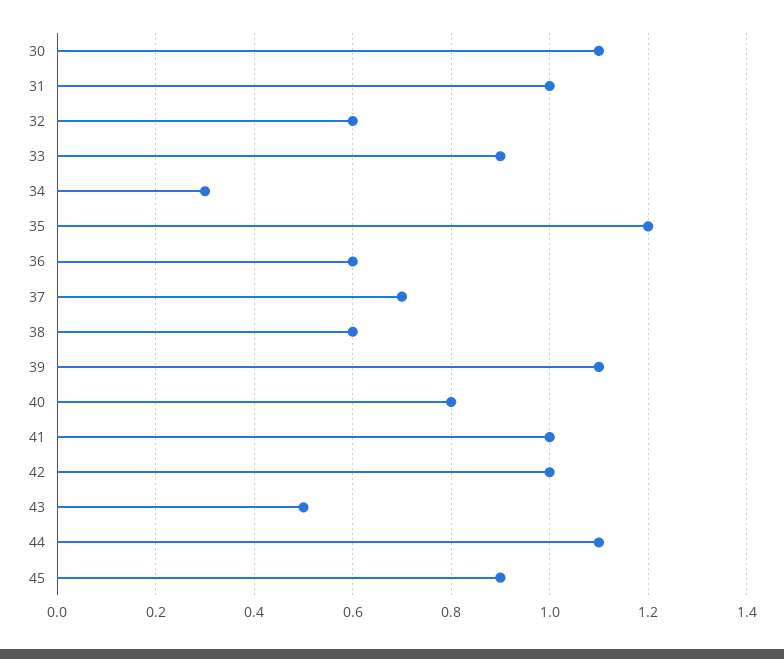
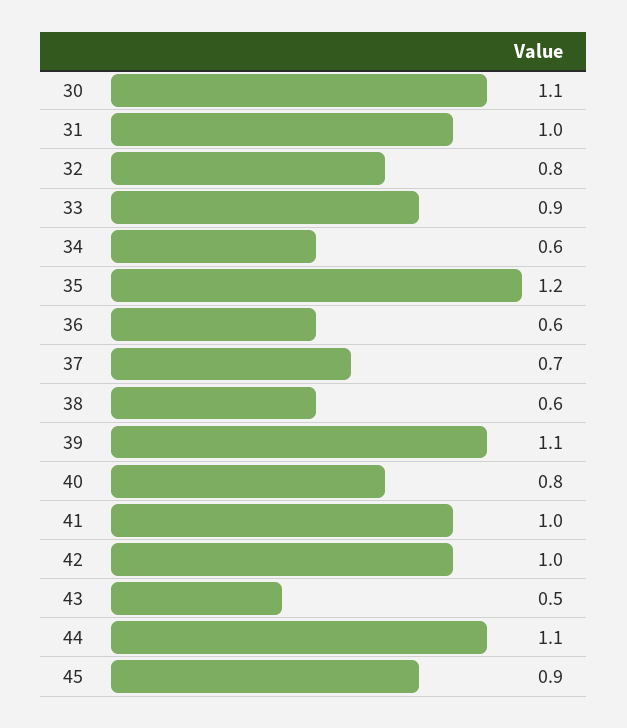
  {
    "30": 1.1,
    "31": 1,
-   "32": 0.6,
+   "32": 0.8,
    "33": 0.9,
-   "34": 0.3,
+   "34": 0.6,
    "35": 1.2,
    "36": 0.6,
    "37": 0.7,
    "38": 0.6,
    "39": 1.1,
    "40": 0.8,
    "41": 1,
    "42": 1,
    "43": 0.5,
    "44": 1.1,
    "45": 0.9
  }

